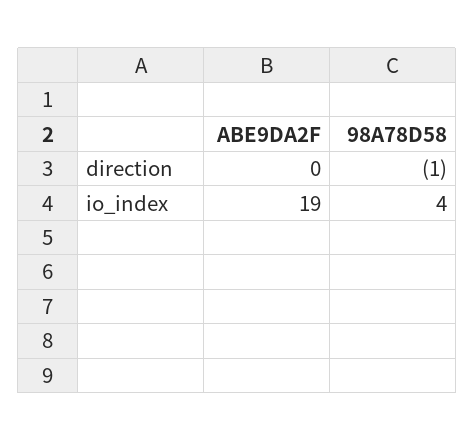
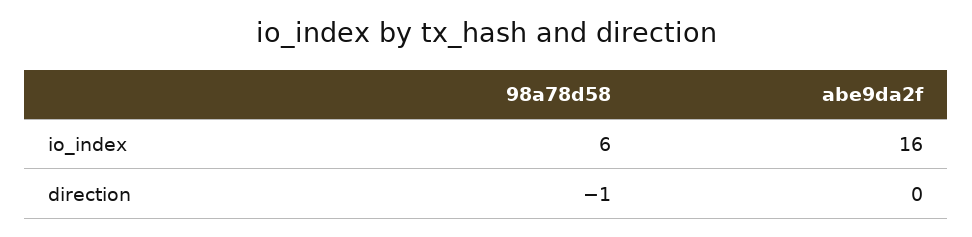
  {
    "ABE9DA2F": {
      "direction": 0,
-     "io_index": 19
+     "io_index": 16
    },
    "98A78D58": {
      "direction": -1,
-     "io_index": 4
+     "io_index": 6
    }
  }

